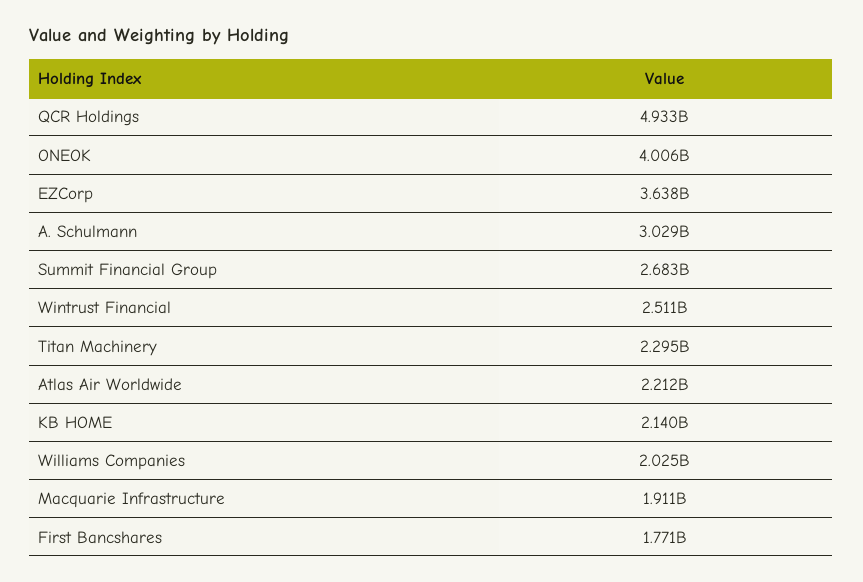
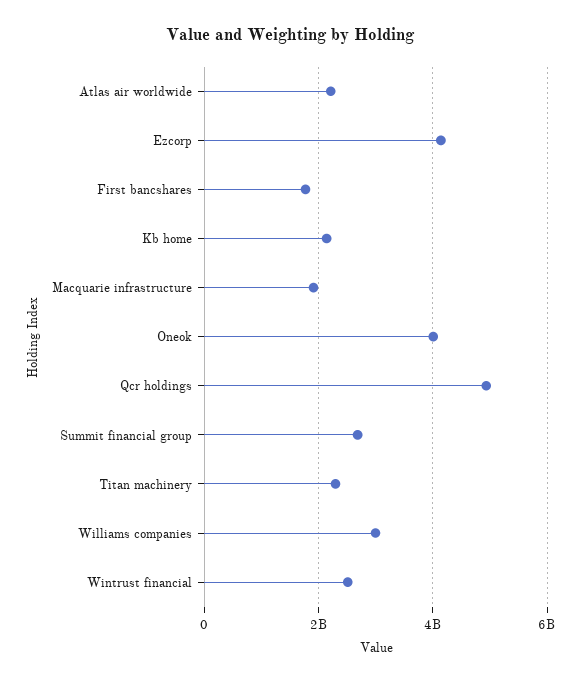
  {
    "QCR Holdings": 4933000000,
    "ONEOK": 4006000000,
-   "EZCorp": 3638000000,
+   "EZCorp": 4200000000,
-   "A. Schulmann": 3029000000,
    "Summit Financial Group": 2683000000,
    "Wintrust Financial": 2511000000,
    "Titan Machinery": 2295000000,
    "Atlas Air Worldwide": 2212000000,
    "KB HOME": 2140000000,
-   "Williams Companies": 2025000000,
+   "Williams Companies": 3000000000,
    "Macquarie Infrastructure": 1911000000,
    "First Bancshares": 1771000000
  }

